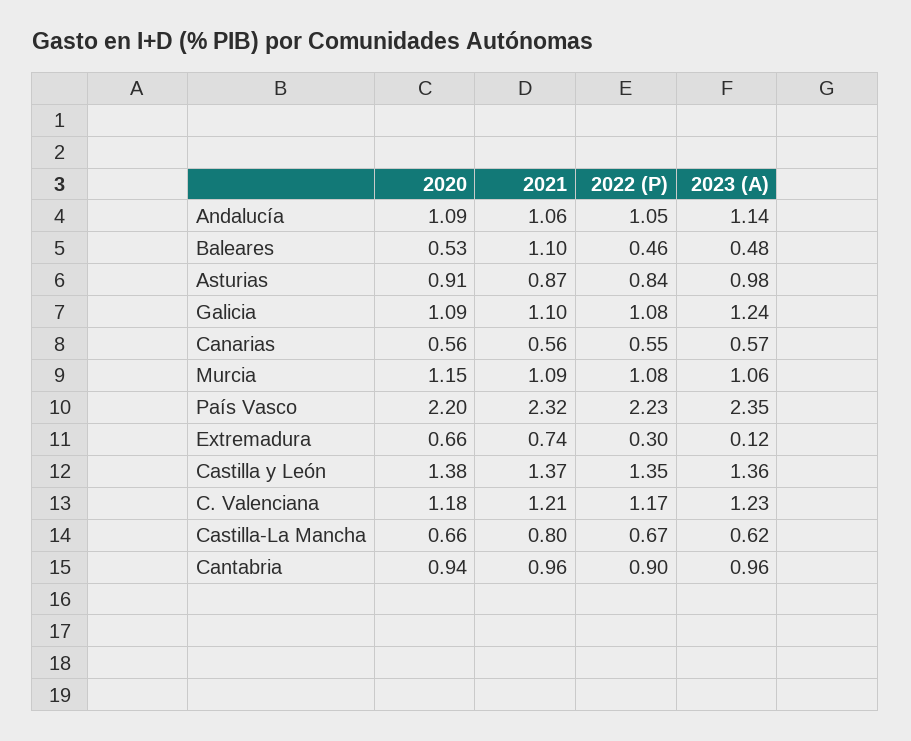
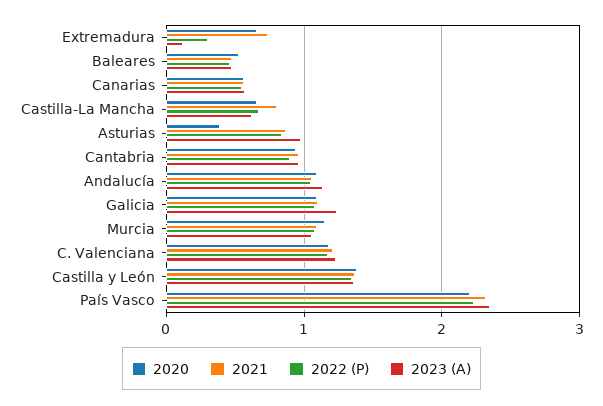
  {
    "2020": {
      "Andalucía": 1.09,
      "Baleares": 0.53,
-     "Asturias": 0.91,
+     "Asturias": 0.4,
      "Galicia": 1.09,
      "Canarias": 0.56,
      "Murcia": 1.15,
      "País Vasco": 2.2,
      "Extremadura": 0.66,
      "Castilla y León": 1.38,
      "C. Valenciana": 1.18,
      "Castilla-La Mancha": 0.66,
      "Cantabria": 0.94
    },
    "2021": {
      "Andalucía": 1.06,
-     "Baleares": 1.1,
+     "Baleares": 0.5,
      "Asturias": 0.87,
      "Galicia": 1.1,
      "Canarias": 0.56,
      "Murcia": 1.09,
      "País Vasco": 2.32,
      "Extremadura": 0.74,
      "Castilla y León": 1.37,
      "C. Valenciana": 1.21,
      "Castilla-La Mancha": 0.8,
      "Cantabria": 0.96
    },
    "2022 (P)": {
      "Andalucía": 1.05,
      "Baleares": 0.46,
      "Asturias": 0.84,
      "Galicia": 1.08,
      "Canarias": 0.55,
      "Murcia": 1.08,
      "País Vasco": 2.23,
      "Extremadura": 0.3,
      "Castilla y León": 1.35,
      "C. Valenciana": 1.17,
      "Castilla-La Mancha": 0.67,
      "Cantabria": 0.9
    },
    "2023 (A)": {
      "Andalucía": 1.14,
      "Baleares": 0.48,
      "Asturias": 0.98,
      "Galicia": 1.24,
      "Canarias": 0.57,
      "Murcia": 1.06,
      "País Vasco": 2.35,
      "Extremadura": 0.12,
      "Castilla y León": 1.36,
      "C. Valenciana": 1.23,
      "Castilla-La Mancha": 0.62,
      "Cantabria": 0.96
    }
  }

